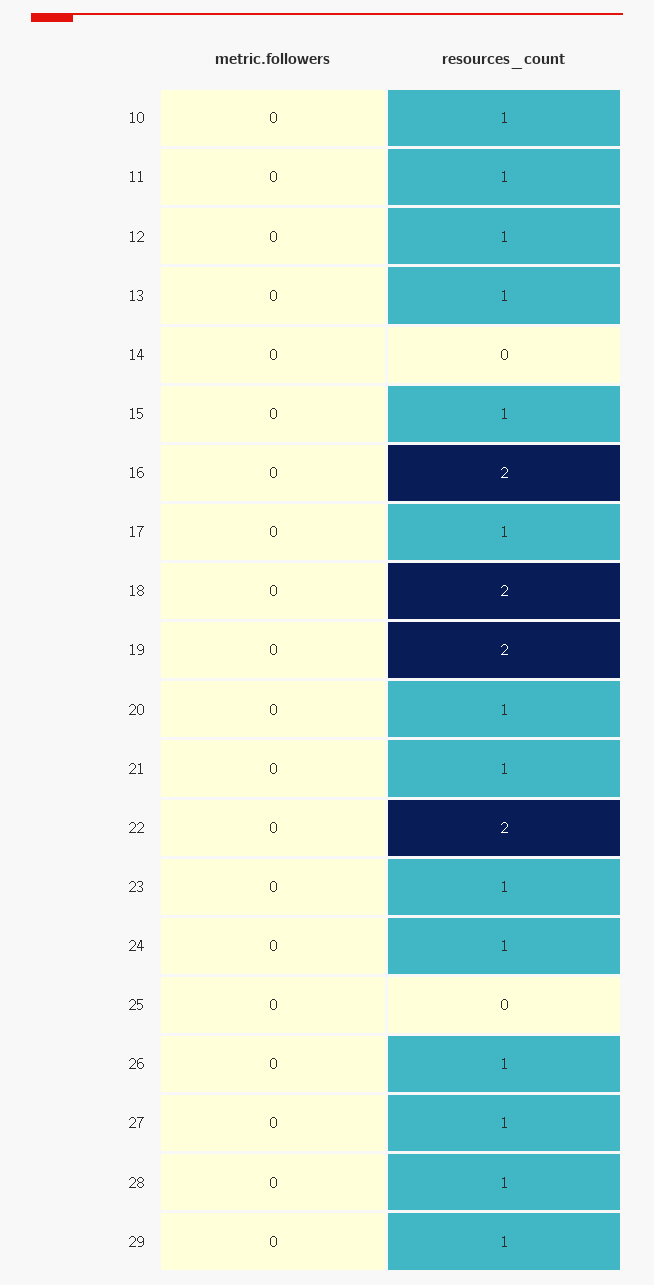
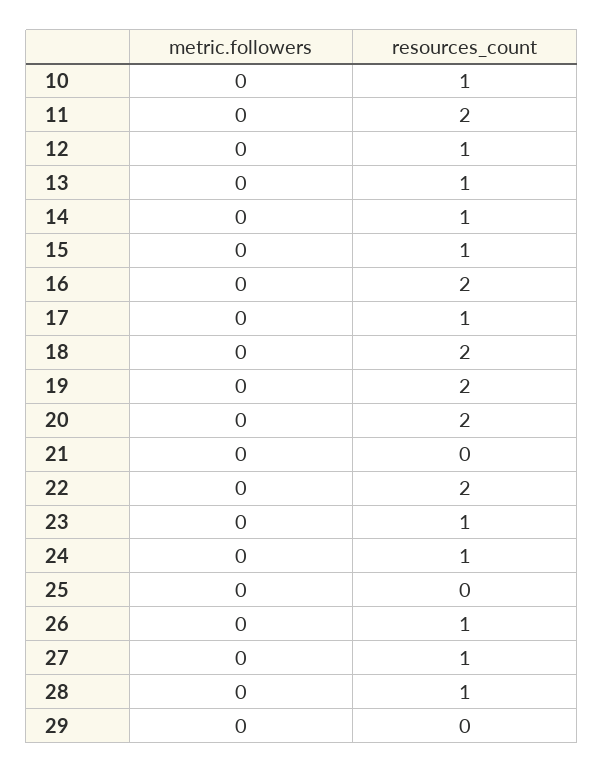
  {
    "metric.followers": {
      "10": 0,
      "11": 0,
      "12": 0,
      "13": 0,
      "14": 0,
      "15": 0,
      "16": 0,
      "17": 0,
      "18": 0,
      "19": 0,
      "20": 0,
      "21": 0,
      "22": 0,
      "23": 0,
      "24": 0,
      "25": 0,
      "26": 0,
      "27": 0,
      "28": 0,
      "29": 0
    },
    "resources_count": {
      "10": 1,
-     "11": 1,
+     "11": 2,
      "12": 1,
      "13": 1,
-     "14": 0,
+     "14": 1,
      "15": 1,
      "16": 2,
      "17": 1,
      "18": 2,
      "19": 2,
-     "20": 1,
+     "20": 2,
-     "21": 1,
+     "21": 0,
      "22": 2,
      "23": 1,
      "24": 1,
      "25": 0,
      "26": 1,
      "27": 1,
      "28": 1,
-     "29": 1
+     "29": 0
    }
  }

